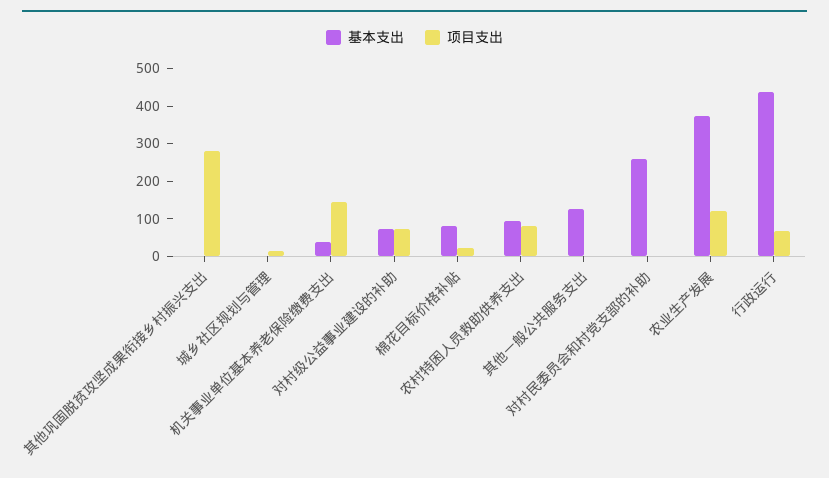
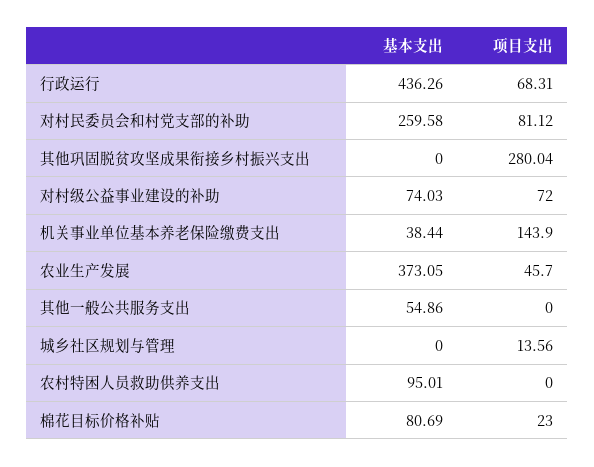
  {
    "基本支出": {
      "其他巩固脱贫攻坚成果衔接乡村振兴支出": 0,
      "城乡社区规划与管理": 0,
      "机关事业单位基本养老保险缴费支出": 38.44,
      "对村级公益事业建设的补助": 74.03,
      "棉花目标价格补贴": 80.69,
      "农村特困人员救助供养支出": 95.01,
-     "其他一般公共服务支出": 125,
+     "其他一般公共服务支出": 54.86,
      "对村民委员会和村党支部的补助": 259.58,
      "农业生产发展": 373.05,
      "行政运行": 436.26
    },
    "项目支出": {
      "其他巩固脱贫攻坚成果衔接乡村振兴支出": 280.04,
      "城乡社区规划与管理": 13.56,
      "机关事业单位基本养老保险缴费支出": 143.9,
      "对村级公益事业建设的补助": 72,
      "棉花目标价格补贴": 23,
-     "农村特困人员救助供养支出": 75,
+     "农村特困人员救助供养支出": 0,
      "其他一般公共服务支出": 0,
-     "对村民委员会和村党支部的补助": 0,
+     "对村民委员会和村党支部的补助": 81.12,
-     "农业生产发展": 125,
+     "农业生产发展": 45.7,
      "行政运行": 68.31
    }
  }

